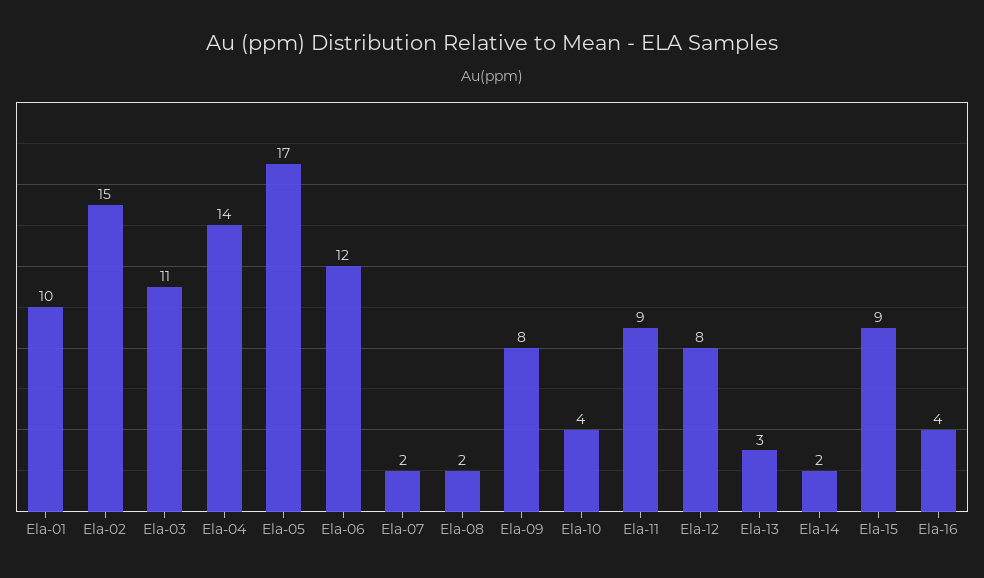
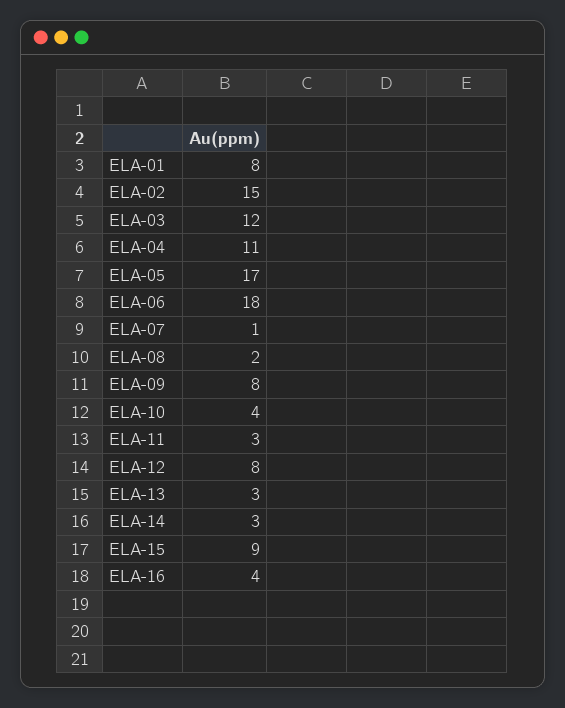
  {
-   "Ela-01": 10,
+   "Ela-01": 8,
    "Ela-02": 15,
-   "Ela-03": 11,
+   "Ela-03": 12,
-   "Ela-04": 14,
+   "Ela-04": 11,
    "Ela-05": 17,
-   "Ela-06": 12,
+   "Ela-06": 18,
-   "Ela-07": 2,
+   "Ela-07": 1,
    "Ela-08": 2,
    "Ela-09": 8,
    "Ela-10": 4,
-   "Ela-11": 9,
+   "Ela-11": 3,
    "Ela-12": 8,
    "Ela-13": 3,
-   "Ela-14": 2,
+   "Ela-14": 3,
    "Ela-15": 9,
    "Ela-16": 4
  }

